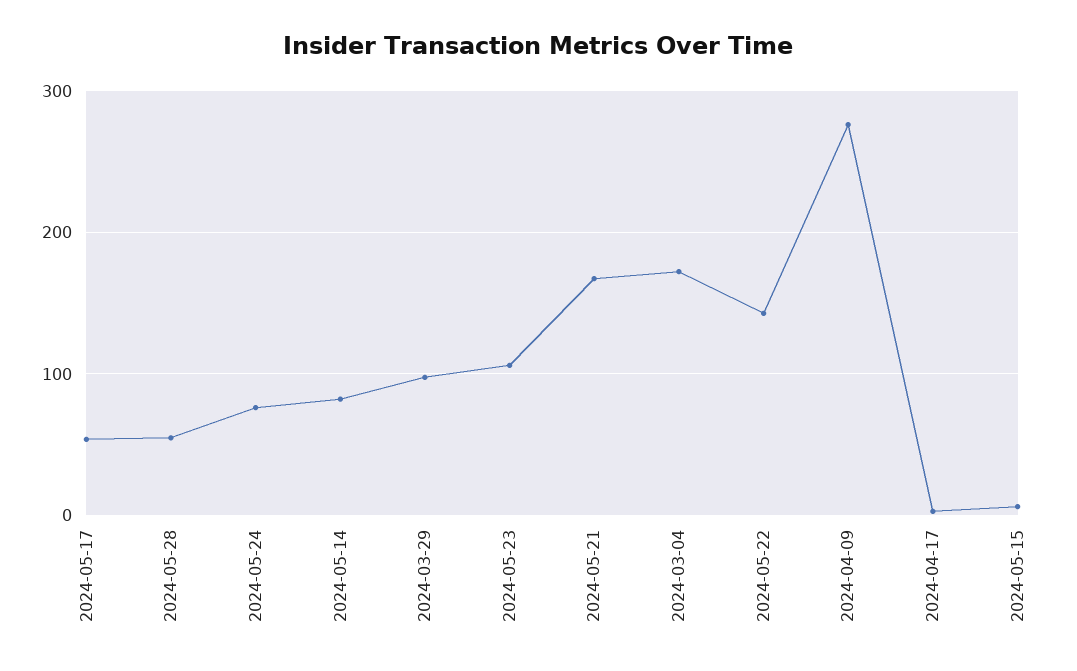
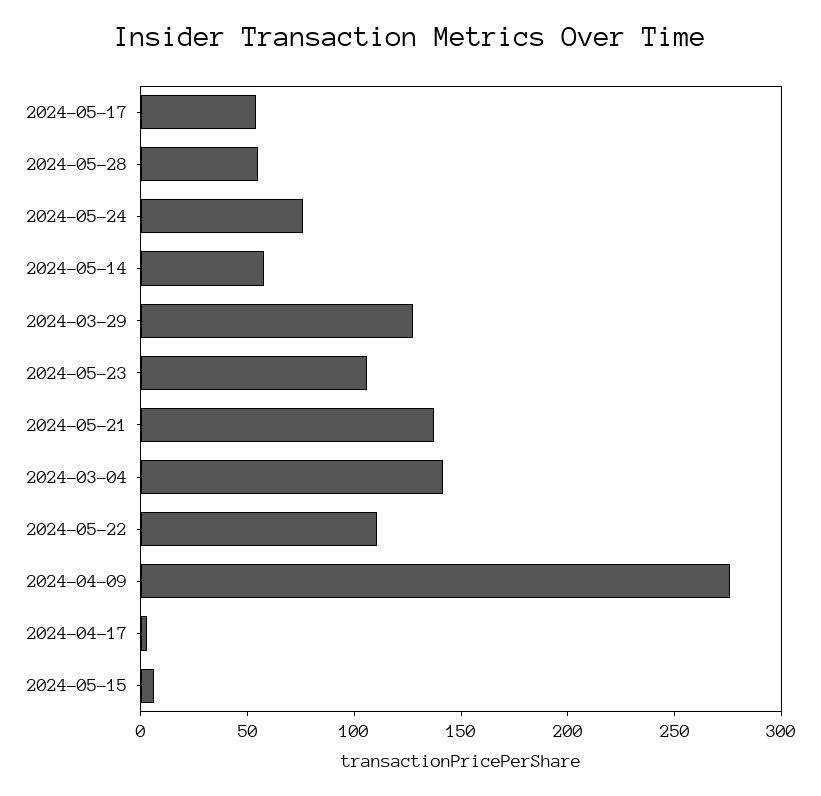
  {
    "2024-05-17": 50,
    "2024-05-28": 50,
    "2024-05-24": 80,
-   "2024-05-14": 80,
+   "2024-05-14": 60,
-   "2024-03-29": 100,
+   "2024-03-29": 130,
    "2024-05-23": 110,
-   "2024-05-21": 170,
+   "2024-05-21": 140,
-   "2024-03-04": 170,
+   "2024-03-04": 140,
-   "2024-05-22": 140,
+   "2024-05-22": 110,
    "2024-04-09": 280,
    "2024-04-17": 0,
    "2024-05-15": 10
  }

